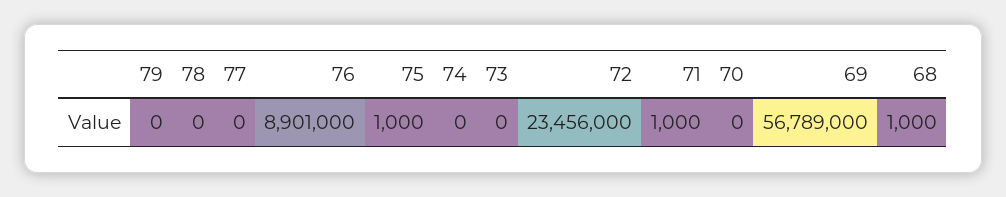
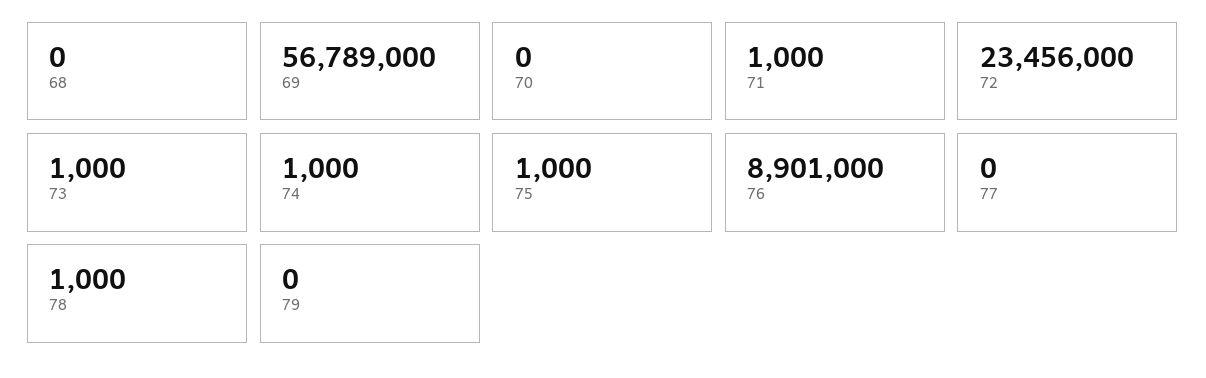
  {
    "79": 0,
-   "78": 0,
+   "78": 1000,
    "77": 0,
    "76": 8901000,
    "75": 1000,
-   "74": 0,
+   "74": 1000,
-   "73": 0,
+   "73": 1000,
    "72": 23456000,
    "71": 1000,
    "70": 0,
    "69": 56789000,
-   "68": 1000
+   "68": 0
  }

